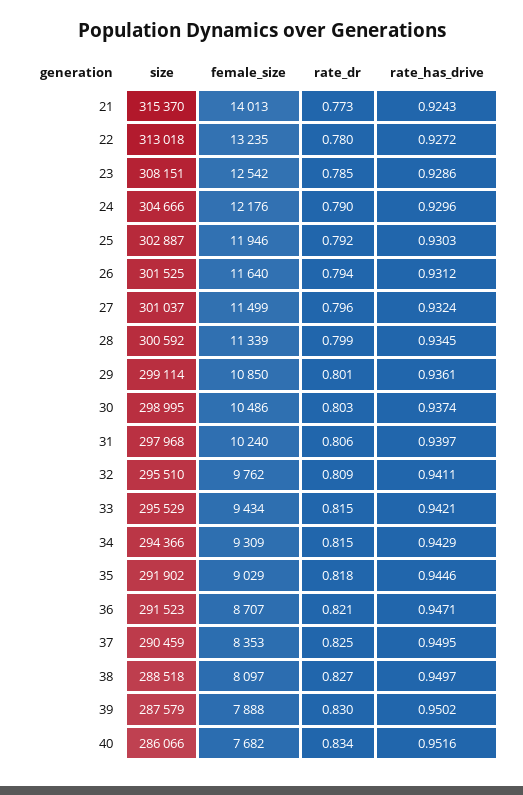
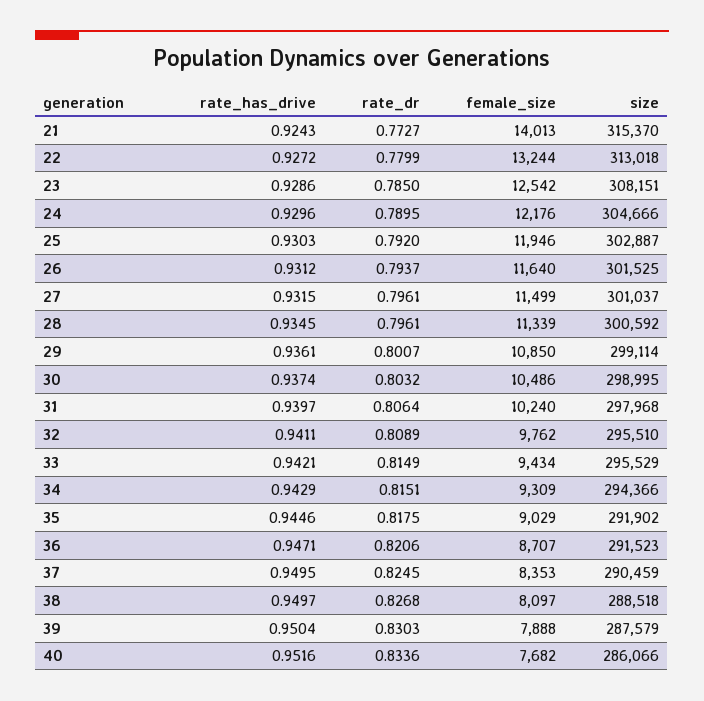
  {
    "size": {
      "21": 315370,
      "22": 313018,
      "23": 308151,
      "24": 304666,
      "25": 302887,
      "26": 301525,
      "27": 301037,
      "28": 300592,
      "29": 299114,
      "30": 298995,
      "31": 297968,
      "32": 295510,
      "33": 295529,
      "34": 294366,
      "35": 291902,
      "36": 291523,
      "37": 290459,
      "38": 288518,
      "39": 287579,
      "40": 286066
    },
    "female_size": {
      "21": 14013,
-     "22": 13235,
+     "22": 13244,
      "23": 12542,
      "24": 12176,
      "25": 11946,
      "26": 11640,
      "27": 11499,
      "28": 11339,
      "29": 10850,
      "30": 10486,
      "31": 10240,
      "32": 9762,
      "33": 9434,
      "34": 9309,
      "35": 9029,
      "36": 8707,
      "37": 8353,
      "38": 8097,
      "39": 7888,
      "40": 7682
    },
    "rate_dr": {
      "21": 0.7727,
      "22": 0.7799,
      "23": 0.785,
      "24": 0.7895,
      "25": 0.792,
      "26": 0.7937,
      "27": 0.7961,
-     "28": 0.799,
+     "28": 0.7961,
      "29": 0.8007,
      "30": 0.8032,
      "31": 0.8064,
      "32": 0.8089,
      "33": 0.8149,
      "34": 0.8151,
      "35": 0.8175,
      "36": 0.8206,
      "37": 0.8245,
      "38": 0.8268,
      "39": 0.8303,
      "40": 0.8336
    },
    "rate_has_drive": {
      "21": 0.9243,
      "22": 0.9272,
      "23": 0.9286,
      "24": 0.9296,
      "25": 0.9303,
      "26": 0.9312,
-     "27": 0.9324,
+     "27": 0.9315,
      "28": 0.9345,
      "29": 0.9361,
      "30": 0.9374,
      "31": 0.9397,
      "32": 0.9411,
      "33": 0.9421,
      "34": 0.9429,
      "35": 0.9446,
      "36": 0.9471,
      "37": 0.9495,
      "38": 0.9497,
-     "39": 0.9502,
+     "39": 0.9504,
      "40": 0.9516
    }
  }

